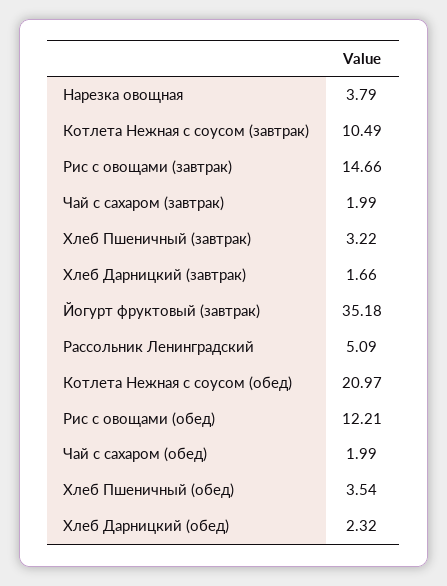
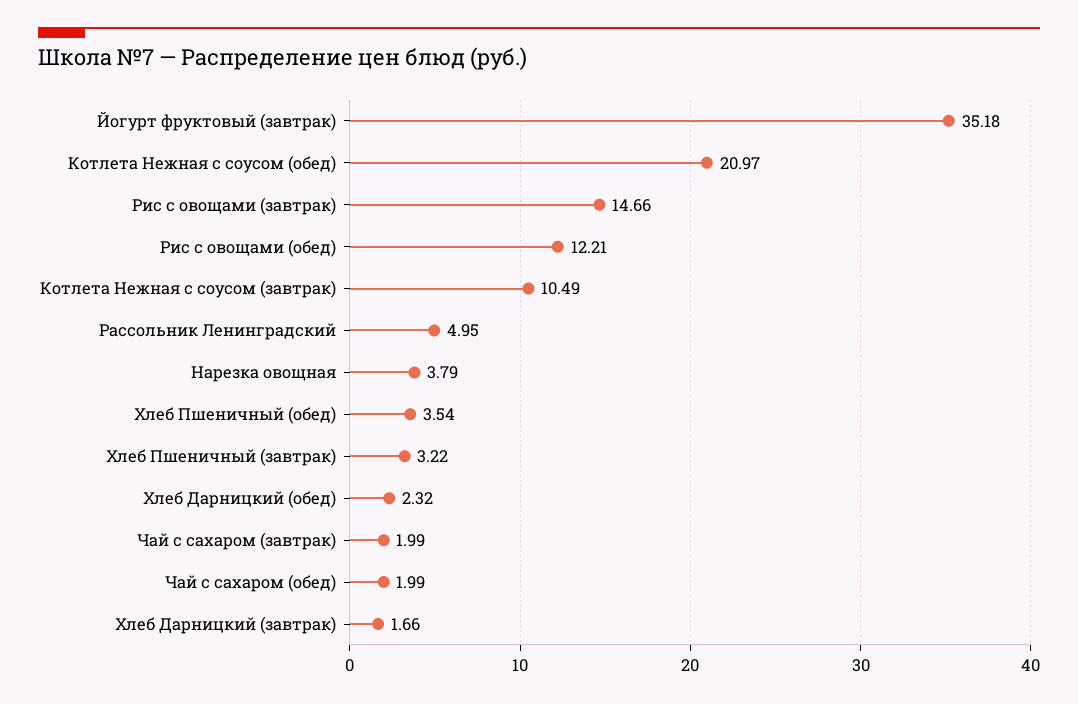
  {
    "Нарезка овощная": 3.79,
    "Котлета Нежная с соусом (завтрак)": 10.49,
    "Рис с овощами (завтрак)": 14.66,
    "Чай с сахаром (завтрак)": 1.99,
    "Хлеб Пшеничный (завтрак)": 3.22,
    "Хлеб Дарницкий (завтрак)": 1.66,
    "Йогурт фруктовый (завтрак)": 35.18,
-   "Рассольник Ленинградский": 5.09,
+   "Рассольник Ленинградский": 4.95,
    "Котлета Нежная с соусом (обед)": 20.97,
    "Рис с овощами (обед)": 12.21,
    "Чай с сахаром (обед)": 1.99,
    "Хлеб Пшеничный (обед)": 3.54,
    "Хлеб Дарницкий (обед)": 2.32
  }

